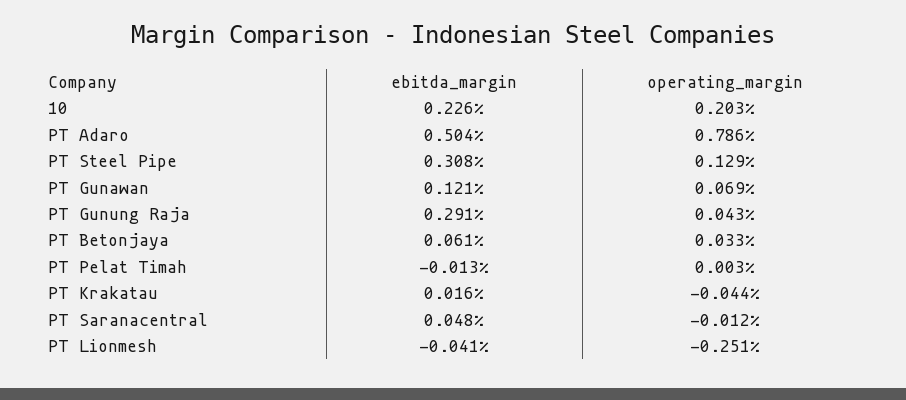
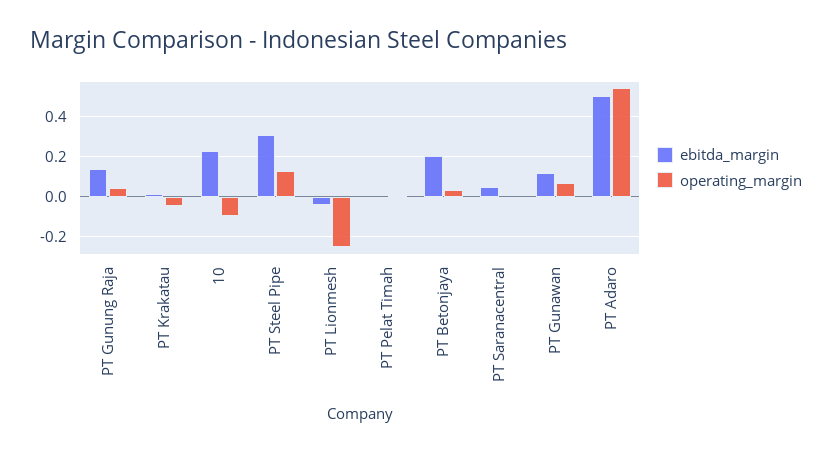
  {
    "ebitda_margin": {
      "10": 0.226,
      "PT Adaro": 0.504,
      "PT Steel Pipe": 0.308,
      "PT Gunawan": 0.121,
-     "PT Gunung Raja": 0.291,
+     "PT Gunung Raja": 0.15,
-     "PT Betonjaya": 0.061,
+     "PT Betonjaya": 0.2,
      "PT Pelat Timah": -0.013,
      "PT Krakatau": 0.016,
      "PT Saranacentral": 0.048,
      "PT Lionmesh": -0.041
    },
    "operating_margin": {
-     "10": 0.203,
+     "10": -0.1,
-     "PT Adaro": 0.786,
+     "PT Adaro": 0.55,
      "PT Steel Pipe": 0.129,
      "PT Gunawan": 0.069,
      "PT Gunung Raja": 0.043,
      "PT Betonjaya": 0.033,
      "PT Pelat Timah": 0.003,
      "PT Krakatau": -0.044,
      "PT Saranacentral": -0.012,
      "PT Lionmesh": -0.251
    }
  }

